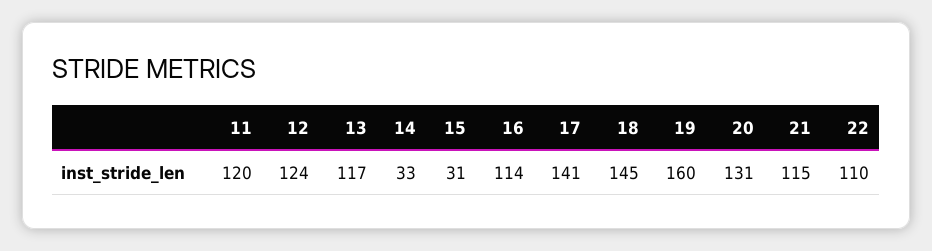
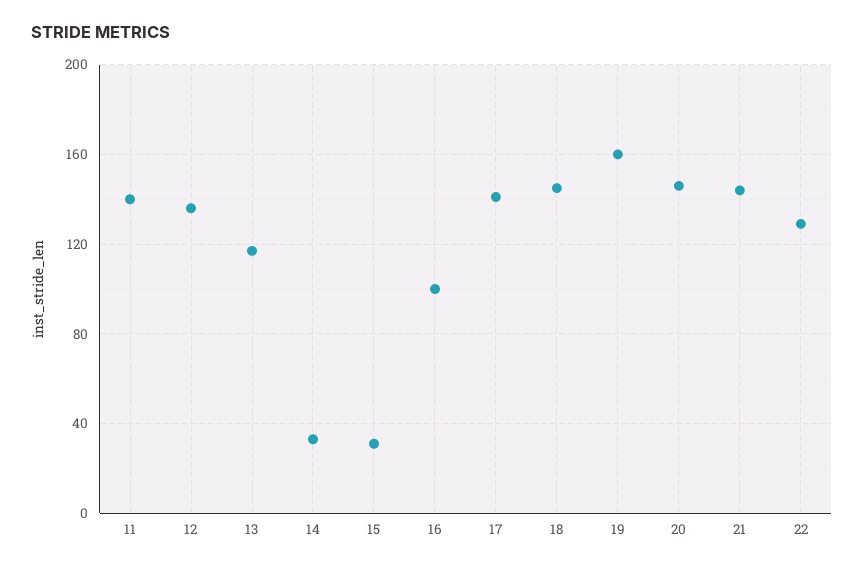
  {
-   "11": 120,
+   "11": 140,
-   "12": 124,
+   "12": 135,
    "13": 117,
    "14": 33,
    "15": 31,
-   "16": 114,
+   "16": 100,
    "17": 141,
    "18": 145,
    "19": 160,
-   "20": 131,
+   "20": 145,
-   "21": 115,
+   "21": 145,
-   "22": 110
+   "22": 130
  }

